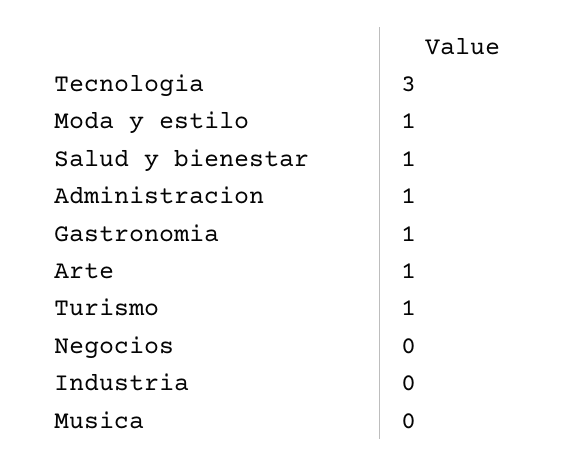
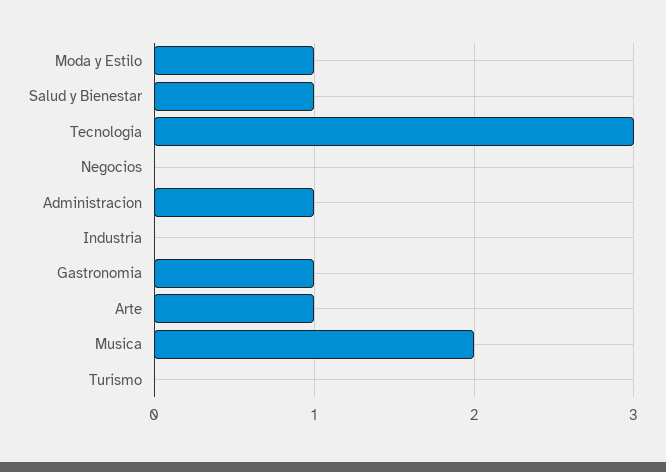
  {
    "Tecnologia": 3,
    "Moda y estilo": 1,
    "Salud y bienestar": 1,
    "Administracion": 1,
    "Gastronomia": 1,
    "Arte": 1,
-   "Turismo": 1,
+   "Turismo": 0,
    "Negocios": 0,
    "Industria": 0,
-   "Musica": 0
+   "Musica": 2
  }

